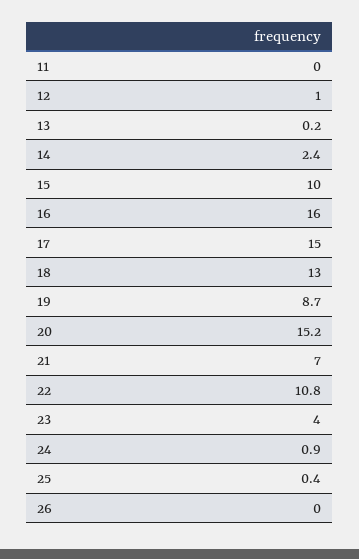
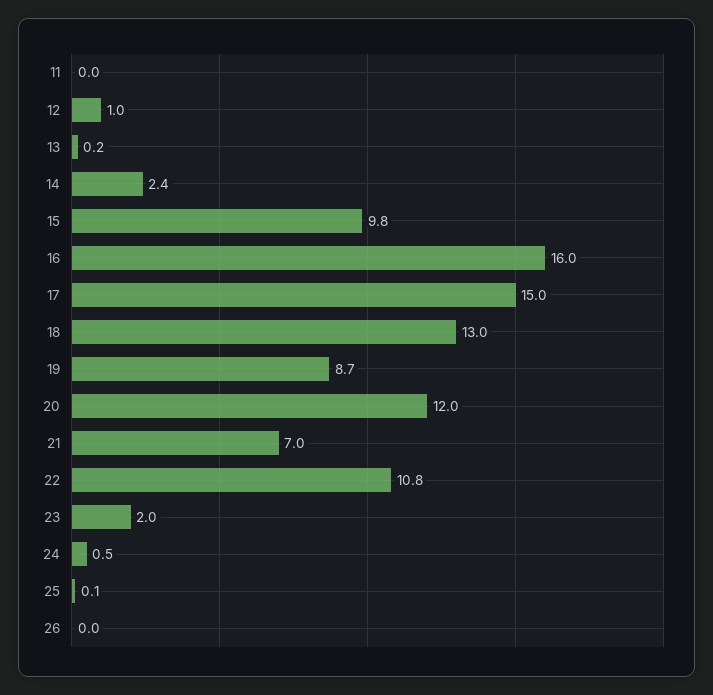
  {
    "11": 0,
    "12": 1,
    "13": 0.2,
    "14": 2.4,
-   "15": 10,
+   "15": 9.8,
    "16": 16,
    "17": 15,
    "18": 13,
    "19": 8.7,
-   "20": 15.2,
+   "20": 12,
    "21": 7,
    "22": 10.8,
-   "23": 4,
+   "23": 2,
-   "24": 0.9,
+   "24": 0.5,
-   "25": 0.4,
+   "25": 0.1,
    "26": 0
  }

